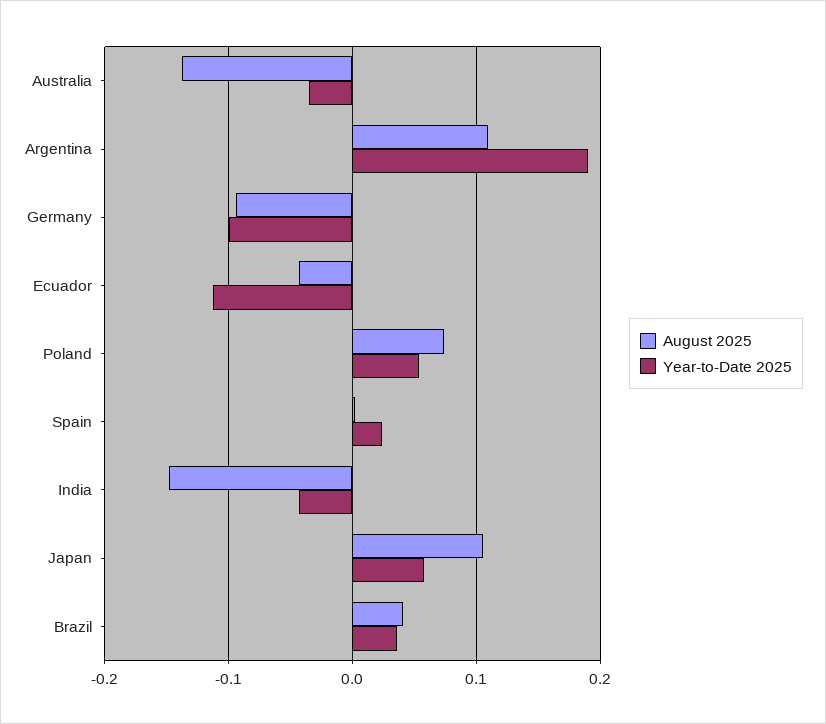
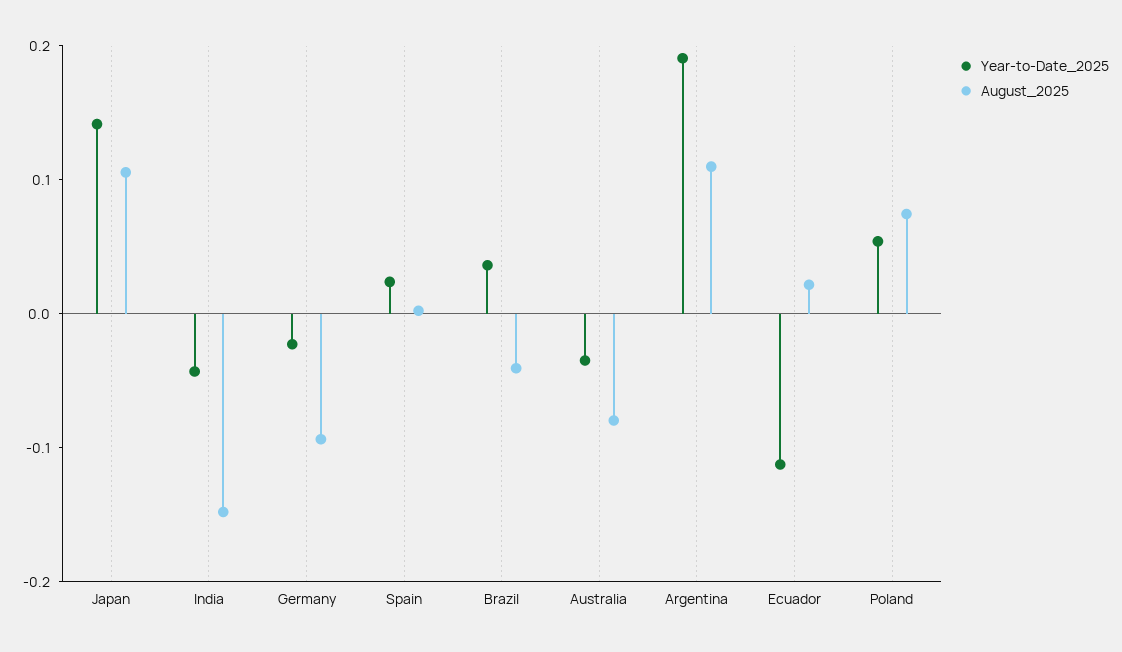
  {
    "August 2025": {
-     "Australia": -0.14,
+     "Australia": -0.08,
      "Argentina": 0.11,
      "Germany": -0.09,
-     "Ecuador": -0.04,
+     "Ecuador": 0.02,
      "Poland": 0.07,
      "Spain": 0,
      "India": -0.15,
      "Japan": 0.11,
-     "Brazil": 0.04
+     "Brazil": -0.04
    },
    "Year-to-Date 2025": {
      "Australia": -0.04,
      "Argentina": 0.19,
-     "Germany": -0.1,
+     "Germany": -0.02,
      "Ecuador": -0.11,
      "Poland": 0.05,
      "Spain": 0.02,
      "India": -0.04,
-     "Japan": 0.06,
+     "Japan": 0.14,
      "Brazil": 0.04
    }
  }

